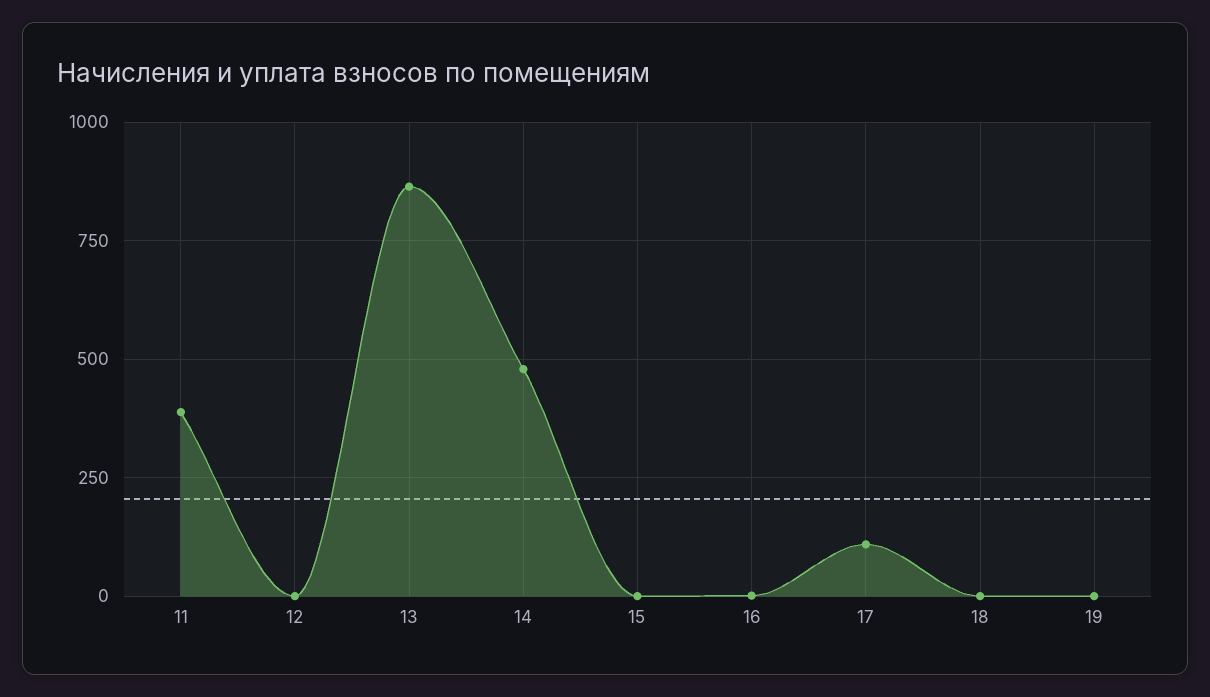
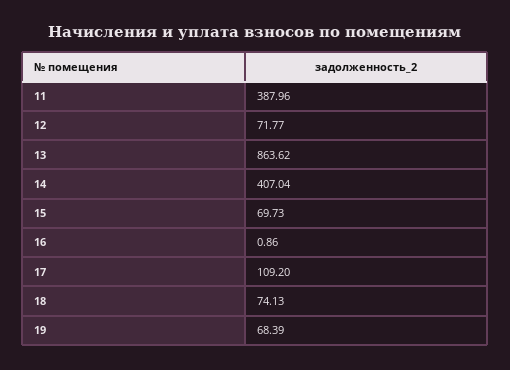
  {
    "11": 387.96,
-   "12": 0,
+   "12": 71.77,
    "13": 863.62,
-   "14": 475,
+   "14": 407.04,
-   "15": 0,
+   "15": 69.73,
    "16": 0.86,
    "17": 109.2,
-   "18": 0,
+   "18": 74.13,
-   "19": 0
+   "19": 68.39
  }

